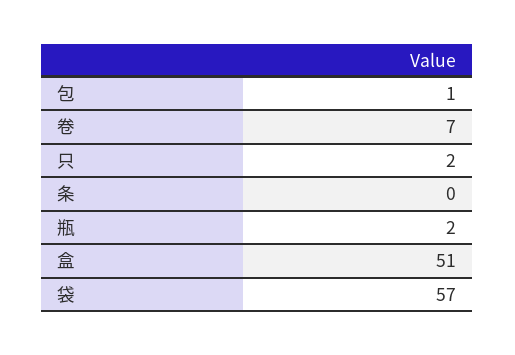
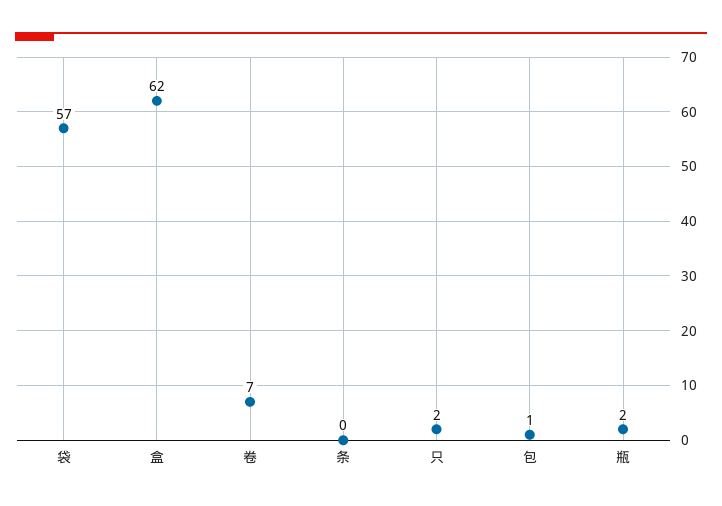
  {
    "包": 1,
    "卷": 7,
    "只": 2,
    "条": 0,
    "瓶": 2,
-   "盒": 51,
+   "盒": 62,
    "袋": 57
  }

